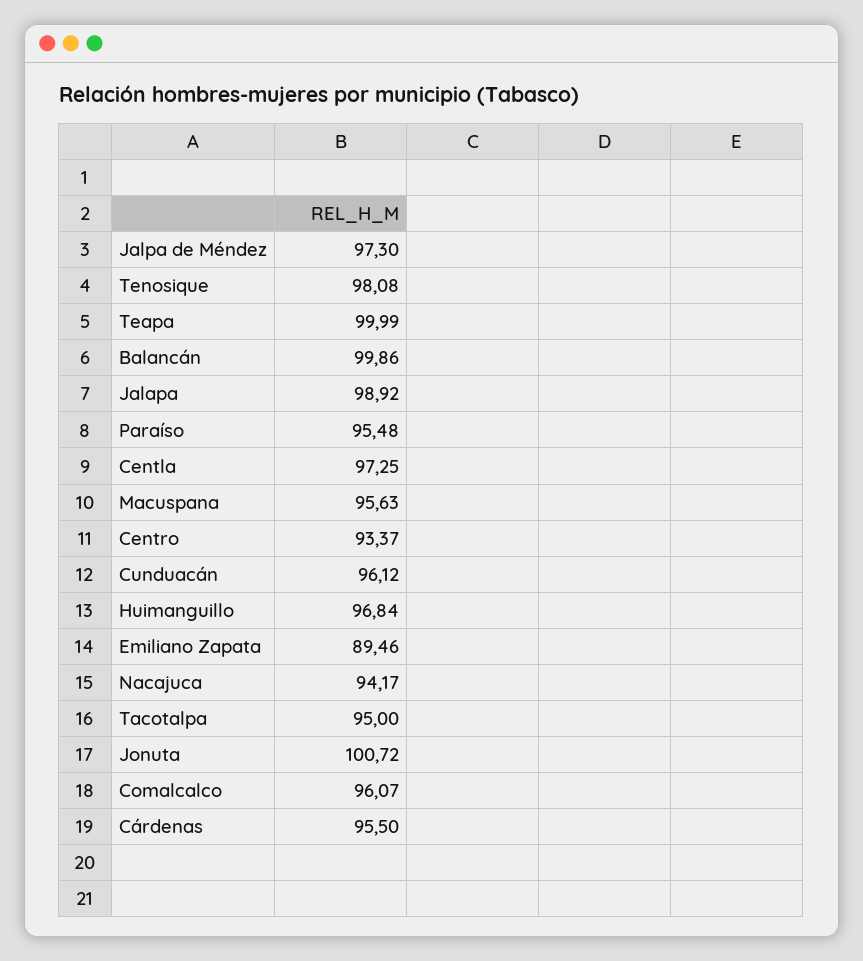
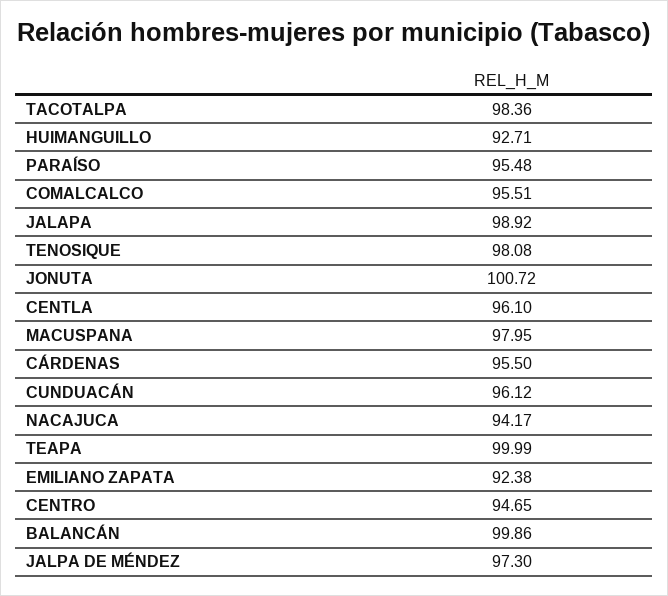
  {
    "Jalpa de Méndez": 97.3,
    "Tenosique": 98.08,
    "Teapa": 99.99,
    "Balancán": 99.86,
    "Jalapa": 98.92,
    "Paraíso": 95.48,
-   "Centla": 97.25,
+   "Centla": 96.1,
-   "Macuspana": 95.63,
+   "Macuspana": 97.95,
-   "Centro": 93.37,
+   "Centro": 94.65,
    "Cunduacán": 96.12,
-   "Huimanguillo": 96.84,
+   "Huimanguillo": 92.71,
-   "Emiliano Zapata": 89.46,
+   "Emiliano Zapata": 92.38,
    "Nacajuca": 94.17,
-   "Tacotalpa": 95,
+   "Tacotalpa": 98.36,
    "Jonuta": 100.72,
-   "Comalcalco": 96.07,
+   "Comalcalco": 95.51,
    "Cárdenas": 95.5
  }

